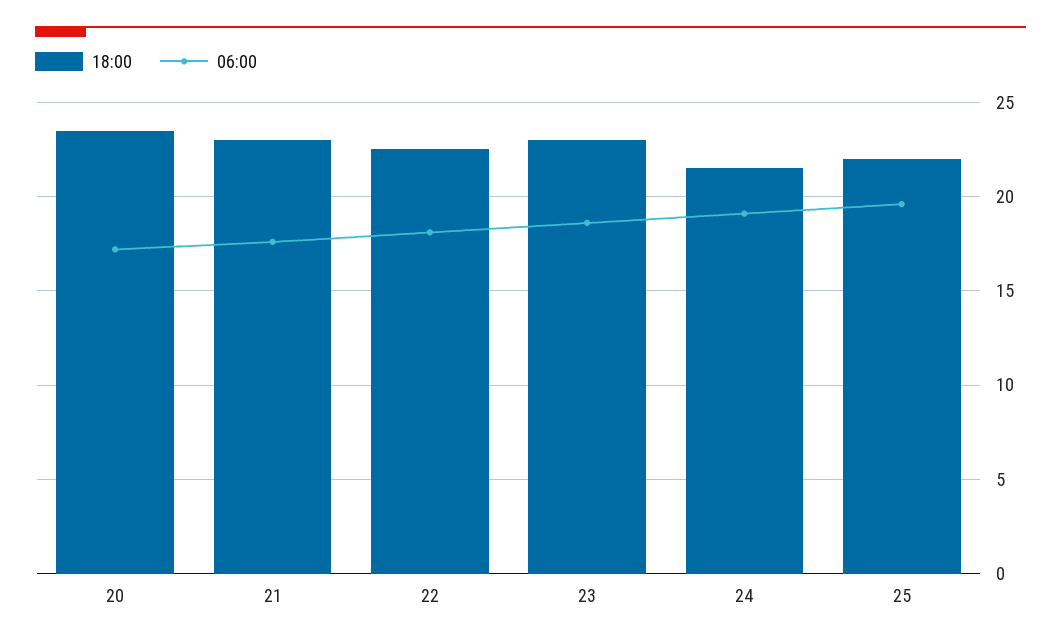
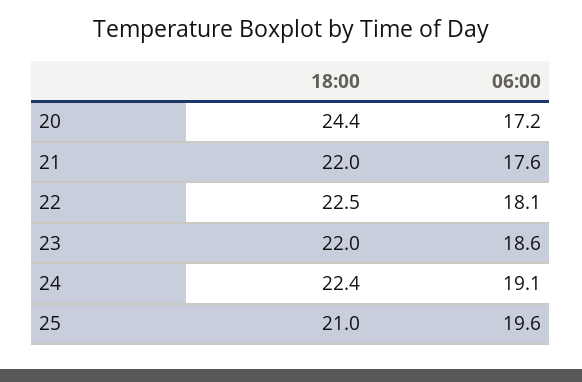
  {
    "18:00": {
-     "20": 23.5,
+     "20": 24.4,
-     "21": 23,
+     "21": 22,
      "22": 22.5,
-     "23": 23,
+     "23": 22,
-     "24": 21.5,
+     "24": 22.4,
-     "25": 22
+     "25": 21
    },
    "06:00": {
      "20": 17.2,
      "21": 17.6,
      "22": 18.1,
      "23": 18.6,
      "24": 19.1,
      "25": 19.6
    }
  }

